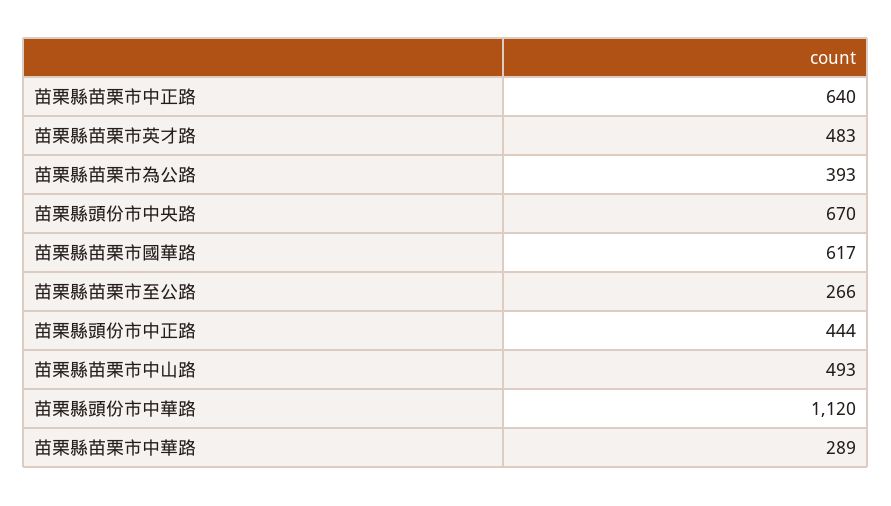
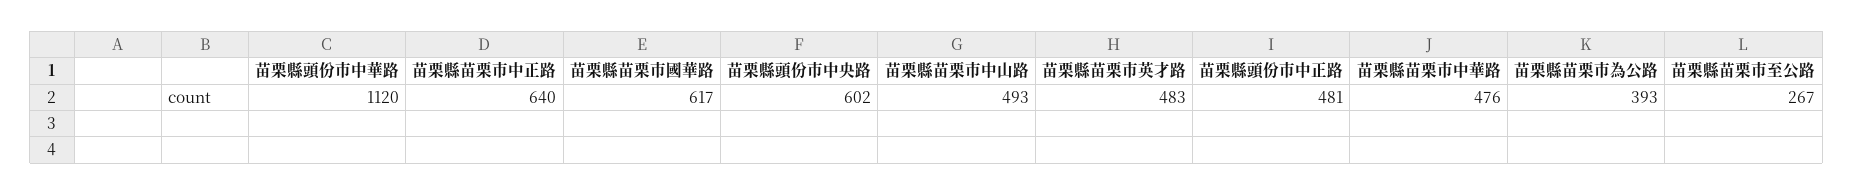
  {
    "苗栗縣苗栗市中正路": 640,
    "苗栗縣苗栗市英才路": 483,
    "苗栗縣苗栗市為公路": 393,
-   "苗栗縣頭份市中央路": 670,
+   "苗栗縣頭份市中央路": 602,
    "苗栗縣苗栗市國華路": 617,
-   "苗栗縣苗栗市至公路": 266,
+   "苗栗縣苗栗市至公路": 267,
-   "苗栗縣頭份市中正路": 444,
+   "苗栗縣頭份市中正路": 481,
    "苗栗縣苗栗市中山路": 493,
    "苗栗縣頭份市中華路": 1120,
-   "苗栗縣苗栗市中華路": 289
+   "苗栗縣苗栗市中華路": 476
  }

